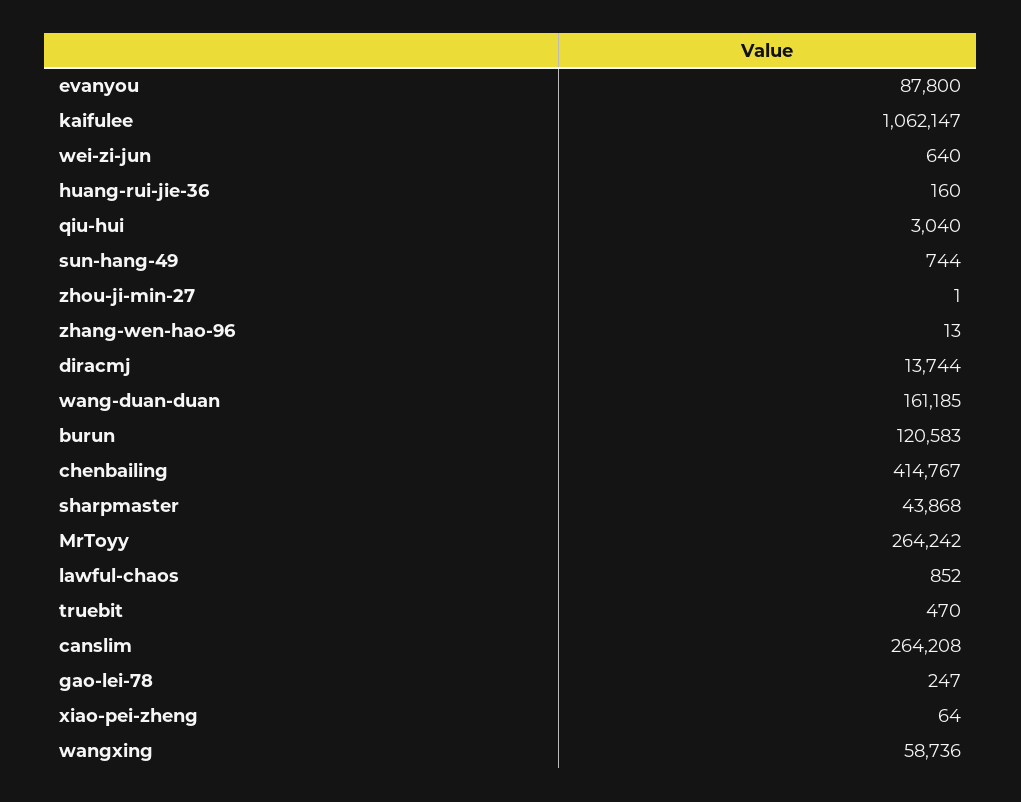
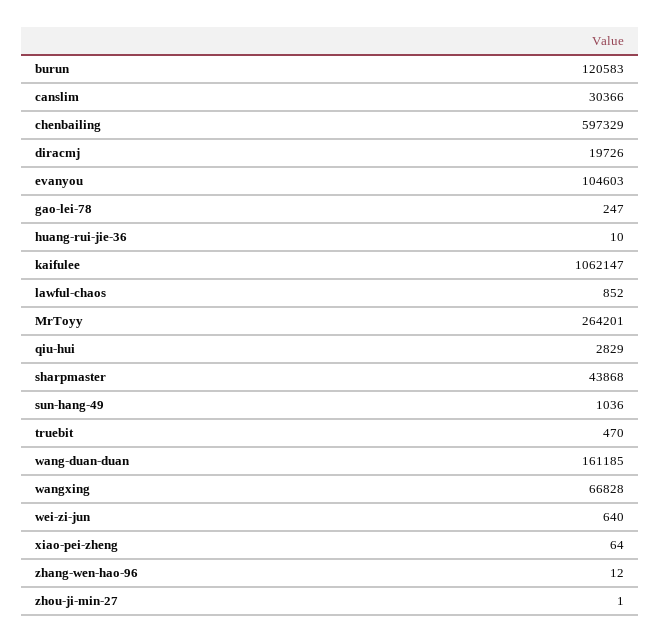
  {
-   "evanyou": 87800,
+   "evanyou": 104603,
    "kaifulee": 1062147,
    "wei-zi-jun": 640,
-   "huang-rui-jie-36": 160,
+   "huang-rui-jie-36": 10,
-   "qiu-hui": 3040,
+   "qiu-hui": 2829,
-   "sun-hang-49": 744,
+   "sun-hang-49": 1036,
    "zhou-ji-min-27": 1,
-   "zhang-wen-hao-96": 13,
+   "zhang-wen-hao-96": 12,
-   "diracmj": 13744,
+   "diracmj": 19726,
    "wang-duan-duan": 161185,
    "burun": 120583,
-   "chenbailing": 414767,
+   "chenbailing": 597329,
    "sharpmaster": 43868,
-   "MrToyy": 264242,
+   "MrToyy": 264201,
    "lawful-chaos": 852,
    "truebit": 470,
-   "canslim": 264208,
+   "canslim": 30366,
    "gao-lei-78": 247,
    "xiao-pei-zheng": 64,
-   "wangxing": 58736
+   "wangxing": 66828
  }

